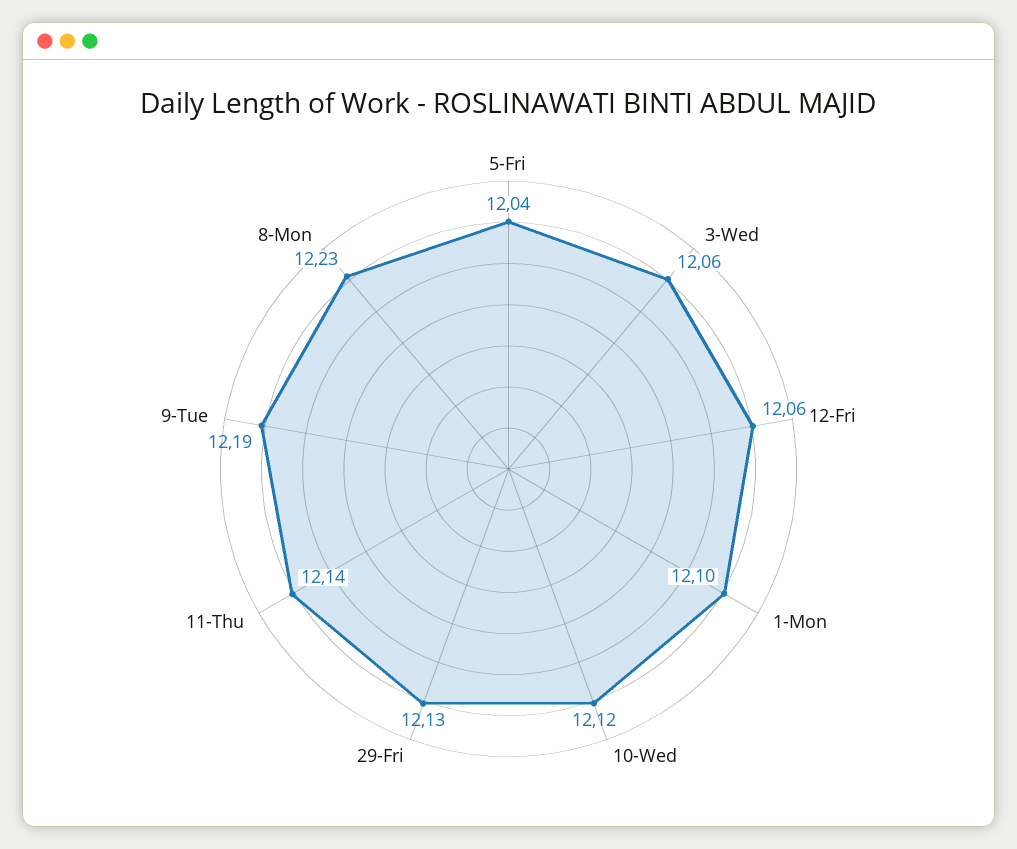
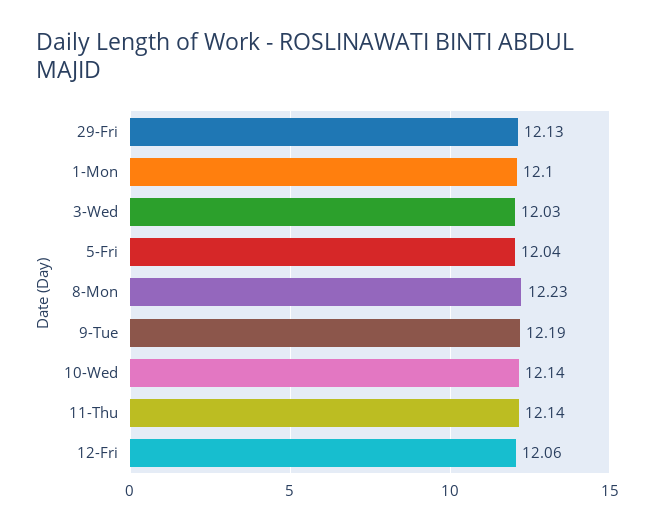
  {
    "5-Fri": 12.04,
-   "3-Wed": 12.06,
+   "3-Wed": 12.03,
    "12-Fri": 12.06,
    "1-Mon": 12.1,
-   "10-Wed": 12.12,
+   "10-Wed": 12.14,
    "29-Fri": 12.13,
    "11-Thu": 12.14,
    "9-Tue": 12.19,
    "8-Mon": 12.23
  }

